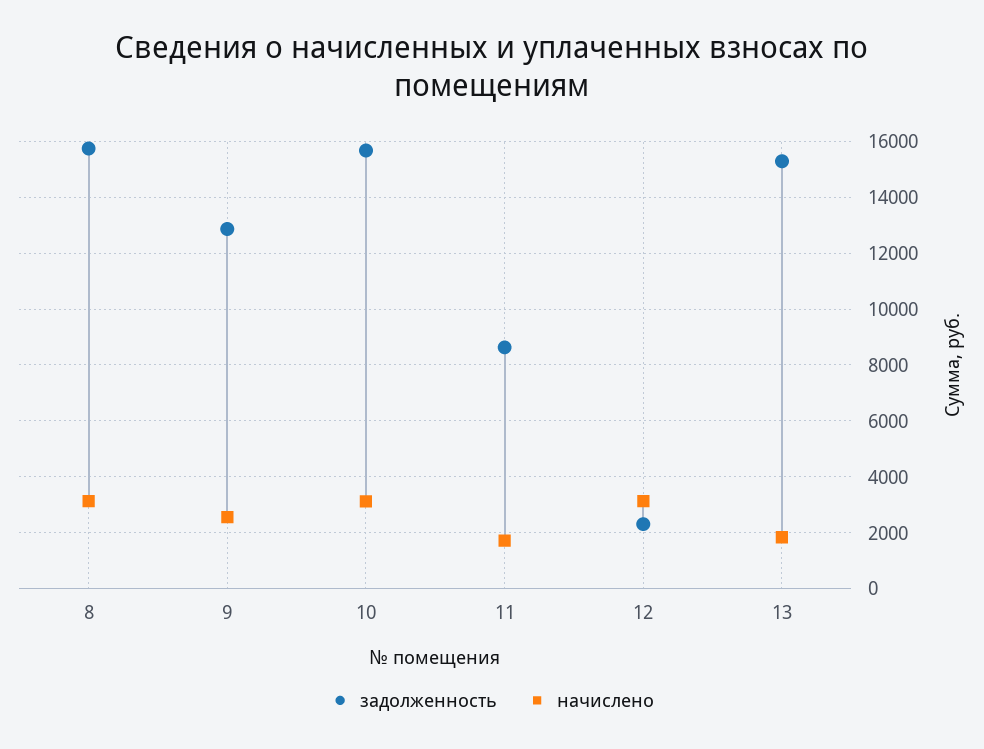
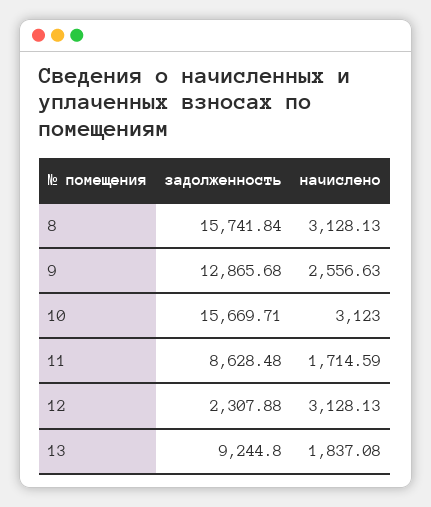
  {
    "задолженность": {
      "8": 15741.84,
      "9": 12865.68,
      "10": 15669.71,
      "11": 8628.48,
      "12": 2307.88,
-     "13": 15250
+     "13": 9244.8
    },
    "начислено": {
      "8": 3128.13,
      "9": 2556.63,
      "10": 3123,
      "11": 1714.59,
      "12": 3128.13,
      "13": 1837.08
    }
  }

